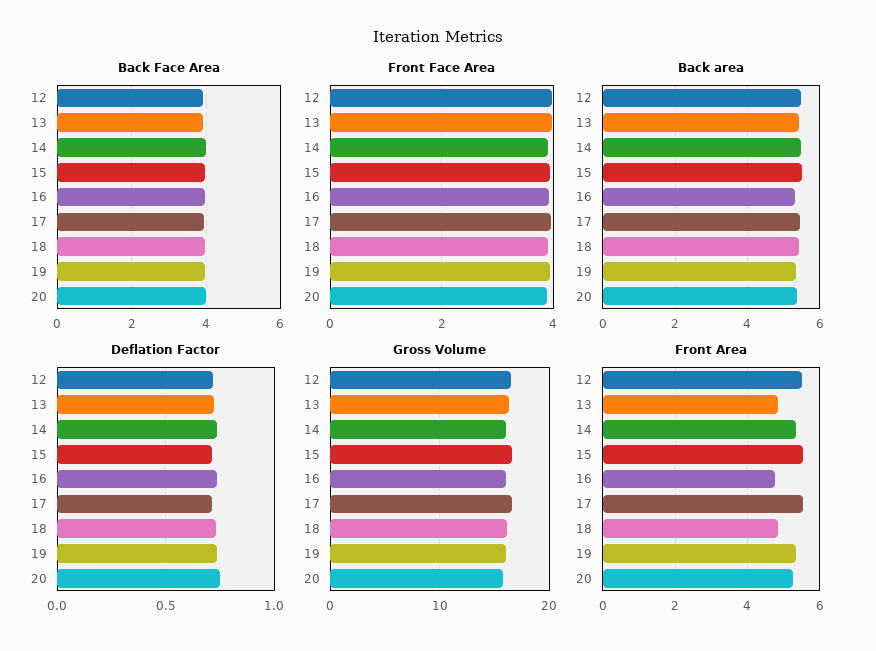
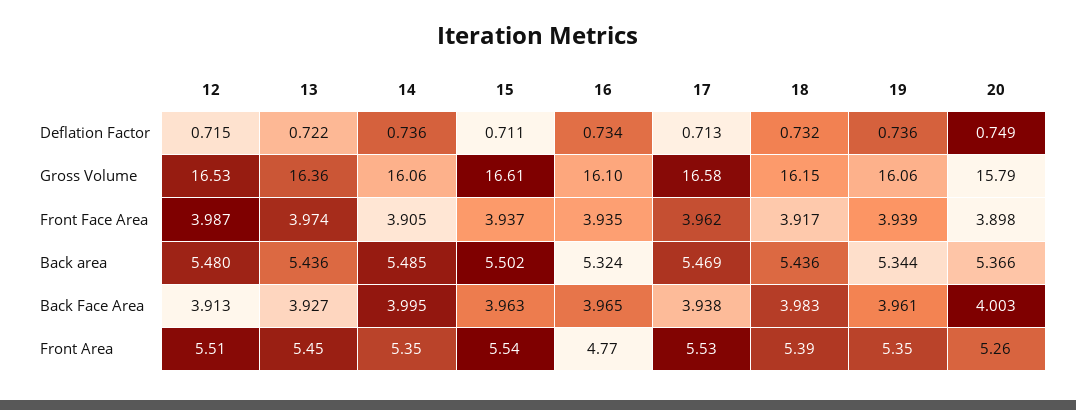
  {
    "Back Face Area": {
      "12": 3.913,
      "13": 3.927,
      "14": 3.995,
      "15": 3.963,
      "16": 3.965,
      "17": 3.938,
      "18": 3.983,
      "19": 3.961,
      "20": 4.003
    },
    "Front Face Area": {
      "12": 3.987,
      "13": 3.974,
      "14": 3.905,
      "15": 3.937,
      "16": 3.935,
      "17": 3.962,
      "18": 3.917,
      "19": 3.939,
      "20": 3.898
    },
    "Back area": {
      "12": 5.48,
      "13": 5.436,
      "14": 5.485,
      "15": 5.502,
      "16": 5.324,
      "17": 5.469,
      "18": 5.436,
      "19": 5.344,
      "20": 5.366
    },
    "Deflation Factor": {
      "12": 0.715,
      "13": 0.722,
      "14": 0.736,
      "15": 0.711,
      "16": 0.734,
      "17": 0.713,
      "18": 0.732,
      "19": 0.736,
      "20": 0.749
    },
    "Gross Volume": {
      "12": 16.53,
      "13": 16.36,
      "14": 16.06,
      "15": 16.61,
      "16": 16.1,
      "17": 16.58,
      "18": 16.15,
      "19": 16.06,
      "20": 15.79
    },
    "Front Area": {
      "12": 5.51,
-     "13": 4.8,
+     "13": 5.45,
      "14": 5.35,
      "15": 5.54,
      "16": 4.77,
      "17": 5.53,
-     "18": 4.8,
+     "18": 5.39,
      "19": 5.35,
      "20": 5.26
    }
  }

